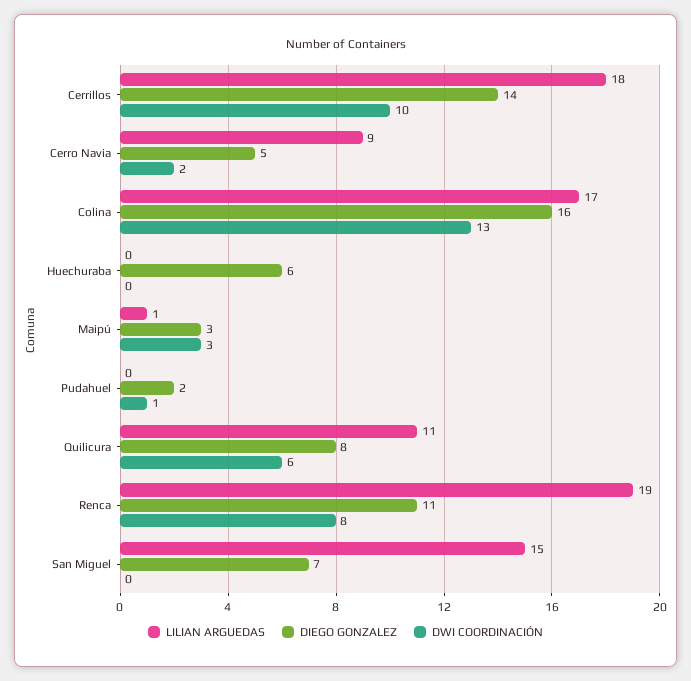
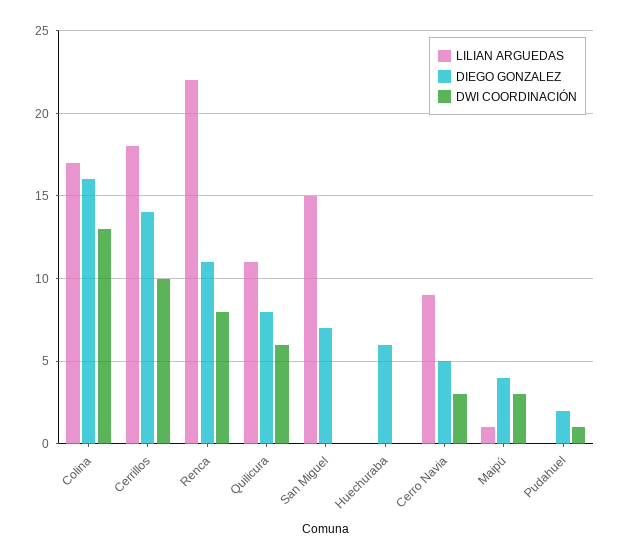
  {
    "LILIAN ARGUEDAS": {
      "Cerrillos": 18,
      "Cerro Navia": 9,
      "Colina": 17,
      "Huechuraba": 0,
      "Maipú": 1,
      "Pudahuel": 0,
      "Quilicura": 11,
-     "Renca": 19,
+     "Renca": 22,
      "San Miguel": 15
    },
    "DIEGO GONZALEZ": {
      "Cerrillos": 14,
      "Cerro Navia": 5,
      "Colina": 16,
      "Huechuraba": 6,
-     "Maipú": 3,
+     "Maipú": 4,
      "Pudahuel": 2,
      "Quilicura": 8,
      "Renca": 11,
      "San Miguel": 7
    },
    "DWI COORDINACIÓN": {
      "Cerrillos": 10,
-     "Cerro Navia": 2,
+     "Cerro Navia": 3,
      "Colina": 13,
      "Huechuraba": 0,
      "Maipú": 3,
      "Pudahuel": 1,
      "Quilicura": 6,
      "Renca": 8,
      "San Miguel": 0
    }
  }

